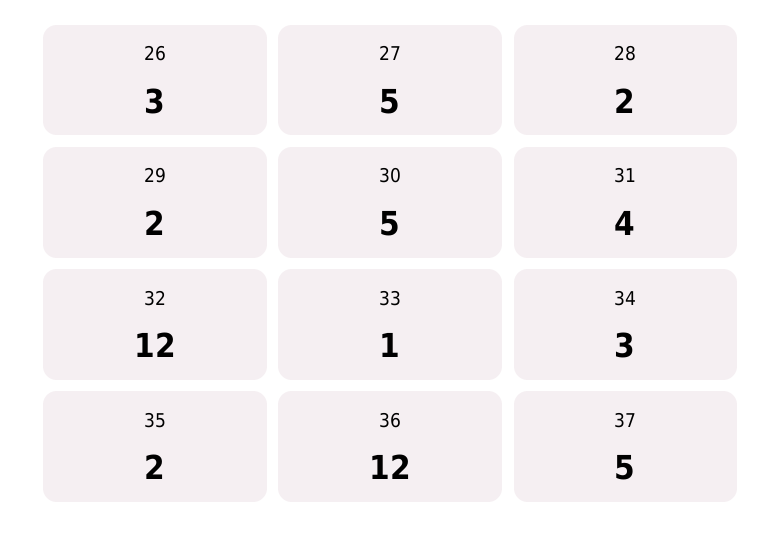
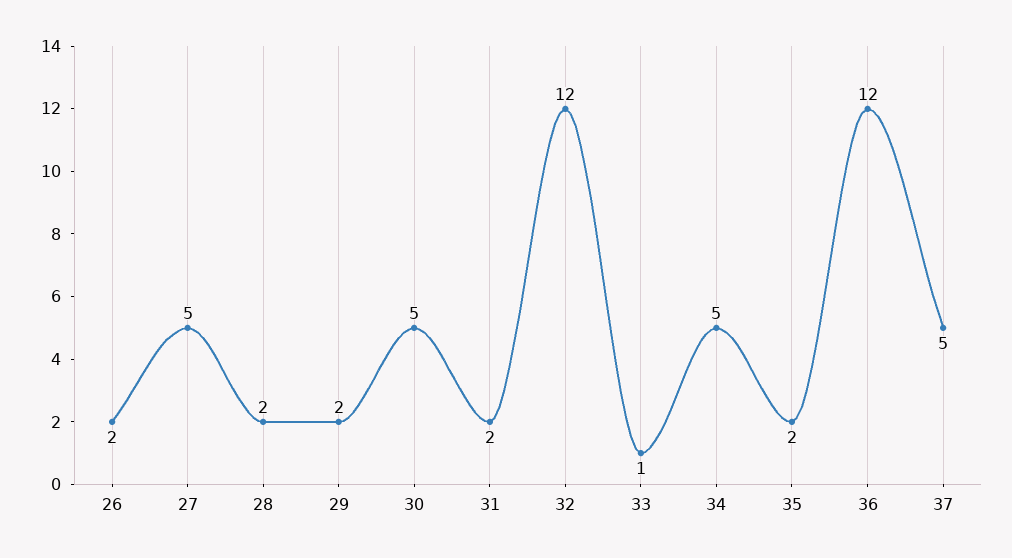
  {
-   "26": 3,
+   "26": 2,
    "27": 5,
    "28": 2,
    "29": 2,
    "30": 5,
-   "31": 4,
+   "31": 2,
    "32": 12,
    "33": 1,
-   "34": 3,
+   "34": 5,
    "35": 2,
    "36": 12,
    "37": 5
  }

